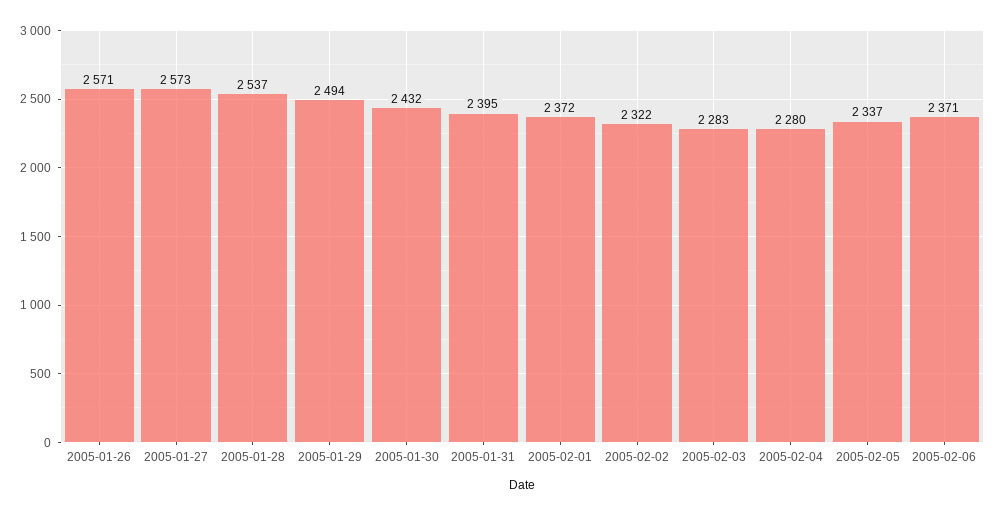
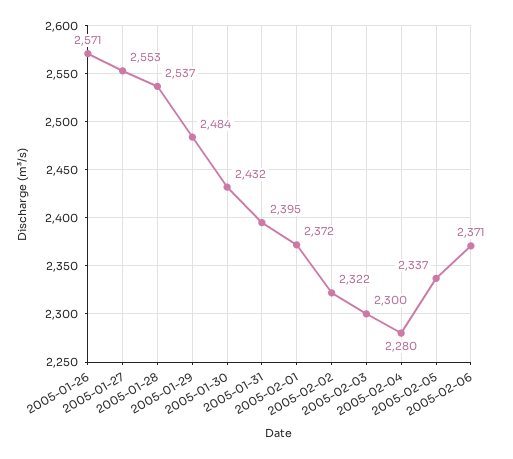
  {
    "2005-01-26": 2571,
-   "2005-01-27": 2573,
+   "2005-01-27": 2553,
    "2005-01-28": 2537,
-   "2005-01-29": 2494,
+   "2005-01-29": 2484,
    "2005-01-30": 2432,
    "2005-01-31": 2395,
    "2005-02-01": 2372,
    "2005-02-02": 2322,
-   "2005-02-03": 2283,
+   "2005-02-03": 2300,
    "2005-02-04": 2280,
    "2005-02-05": 2337,
    "2005-02-06": 2371
  }

